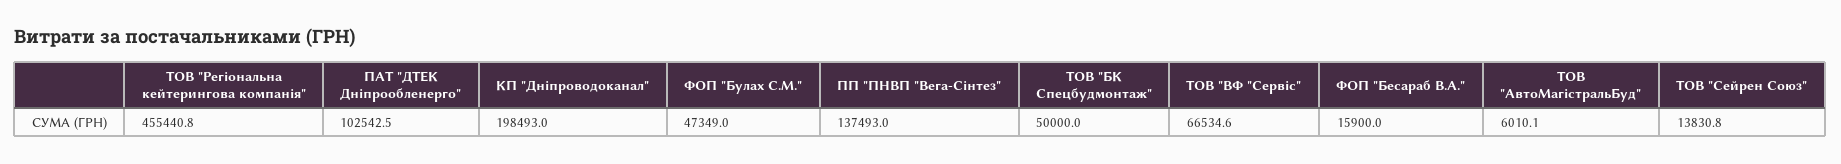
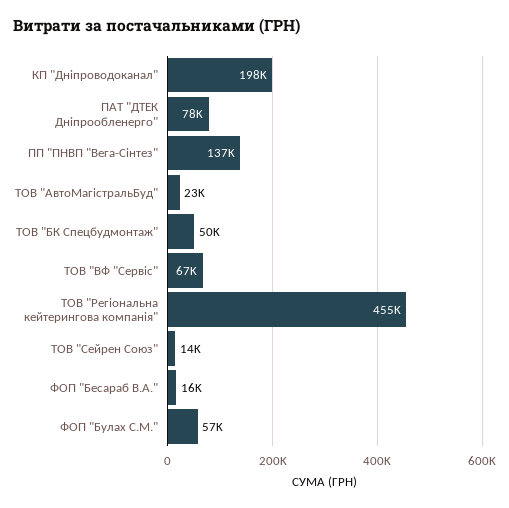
  {
    "ТОВ \"Регіональна кейтерингова компанія\"": 455440.8,
-   "ПАТ \"ДТЕК Дніпрообленерго\"": 102542.5,
+   "ПАТ \"ДТЕК Дніпрообленерго\"": 78000,
    "КП \"Дніпроводоканал\"": 198493,
-   "ФОП \"Булах С.М.\"": 47349,
+   "ФОП \"Булах С.М.\"": 57000,
    "ПП \"ПНВП \"Вега-Сінтез\"": 137493,
    "ТОВ \"БК Спецбудмонтаж\"": 50000,
    "ТОВ \"ВФ \"Сервіс\"": 66534.6,
    "ФОП \"Бесараб В.А.\"": 15900,
-   "ТОВ \"АвтоМагістральБуд\"": 6010.1,
+   "ТОВ \"АвтоМагістральБуд\"": 23000,
    "ТОВ \"Сейрен Союз\"": 13830.8
  }

